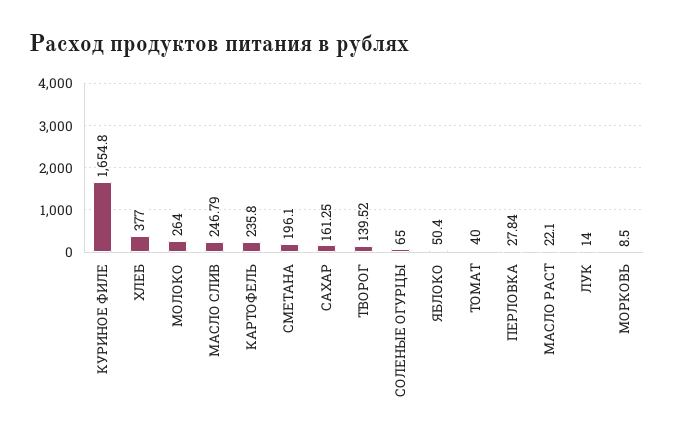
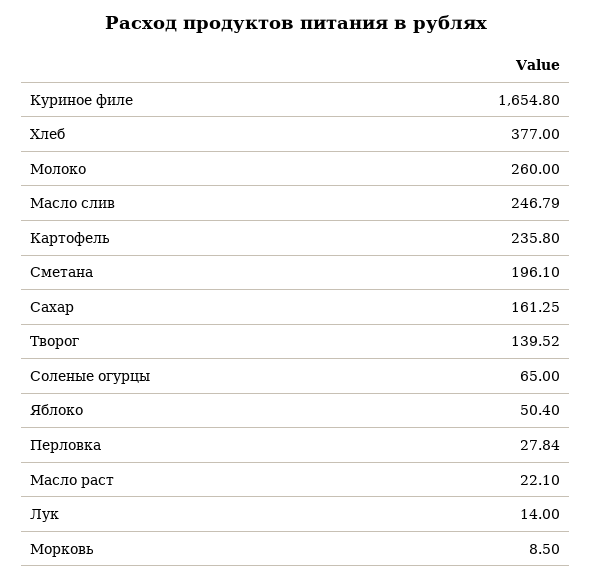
  {
    "КУРИНОЕ ФИЛЕ": 1654.8,
    "ХЛЕБ": 377,
-   "МОЛОКО": 264,
+   "МОЛОКО": 260,
    "МАСЛО СЛИВ": 246.79,
    "КАРТОФЕЛЬ": 235.8,
    "СМЕТАНА": 196.1,
    "САХАР": 161.25,
    "ТВОРОГ": 139.52,
    "СОЛЕНЫЕ ОГУРЦЫ": 65,
    "ЯБЛОКО": 50.4,
-   "ТОМАТ": 40,
    "ПЕРЛОВКА": 27.84,
    "МАСЛО РАСТ": 22.1,
    "ЛУК": 14,
    "МОРКОВЬ": 8.5
  }

